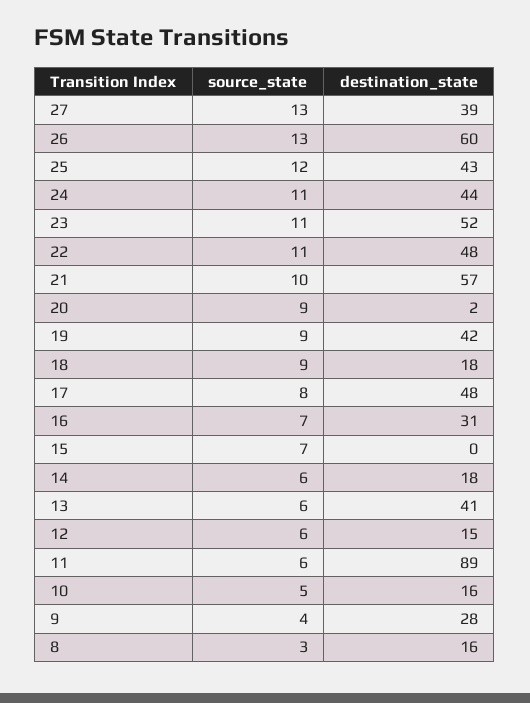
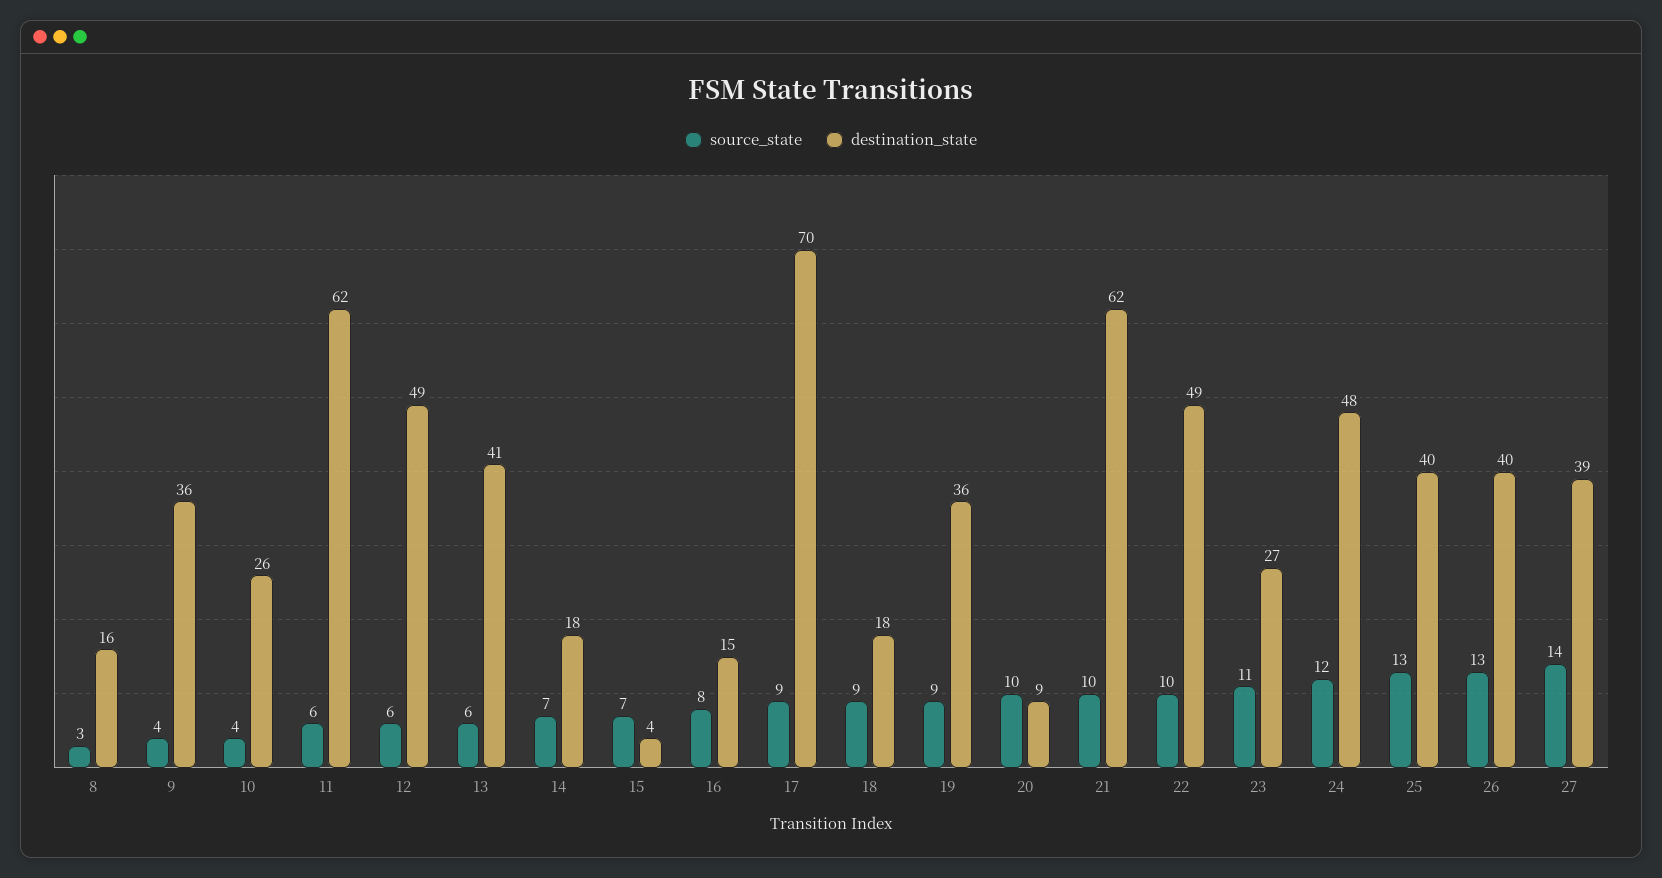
  {
    "source_state": {
-     "27": 13,
+     "27": 14,
      "26": 13,
-     "25": 12,
+     "25": 13,
-     "24": 11,
+     "24": 12,
      "23": 11,
-     "22": 11,
+     "22": 10,
      "21": 10,
-     "20": 9,
+     "20": 10,
      "19": 9,
      "18": 9,
-     "17": 8,
+     "17": 9,
-     "16": 7,
+     "16": 8,
      "15": 7,
-     "14": 6,
+     "14": 7,
      "13": 6,
      "12": 6,
      "11": 6,
-     "10": 5,
+     "10": 4,
      "9": 4,
      "8": 3
    },
    "destination_state": {
      "27": 39,
-     "26": 60,
+     "26": 40,
-     "25": 43,
+     "25": 40,
-     "24": 44,
+     "24": 48,
-     "23": 52,
+     "23": 27,
-     "22": 48,
+     "22": 49,
-     "21": 57,
+     "21": 62,
-     "20": 2,
+     "20": 9,
-     "19": 42,
+     "19": 36,
      "18": 18,
-     "17": 48,
+     "17": 70,
-     "16": 31,
+     "16": 15,
-     "15": 0,
+     "15": 4,
      "14": 18,
      "13": 41,
-     "12": 15,
+     "12": 49,
-     "11": 89,
+     "11": 62,
-     "10": 16,
+     "10": 26,
-     "9": 28,
+     "9": 36,
      "8": 16
    }
  }

